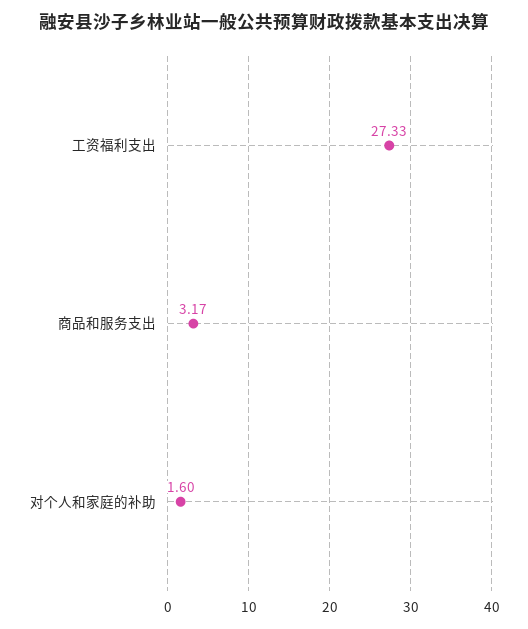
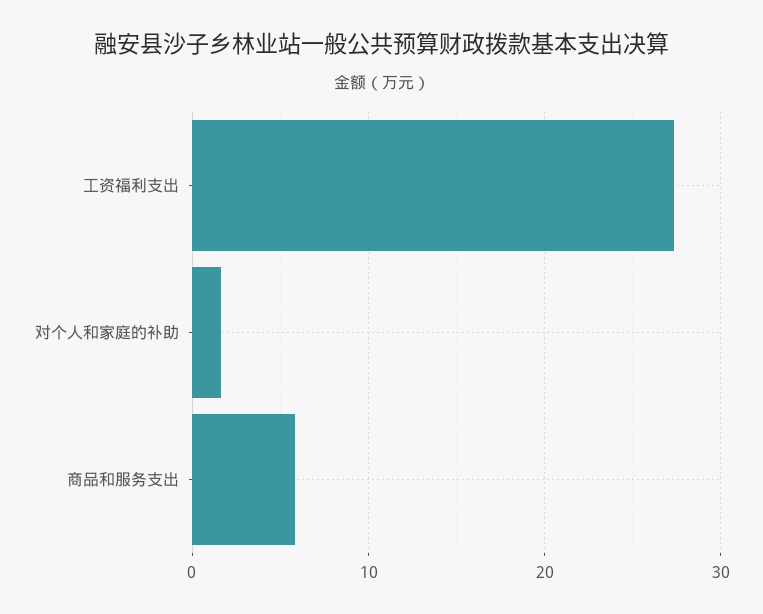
  {
    "工资福利支出": 27.33,
-   "商品和服务支出": 3.17,
+   "商品和服务支出": 6,
    "对个人和家庭的补助": 1.6
  }

